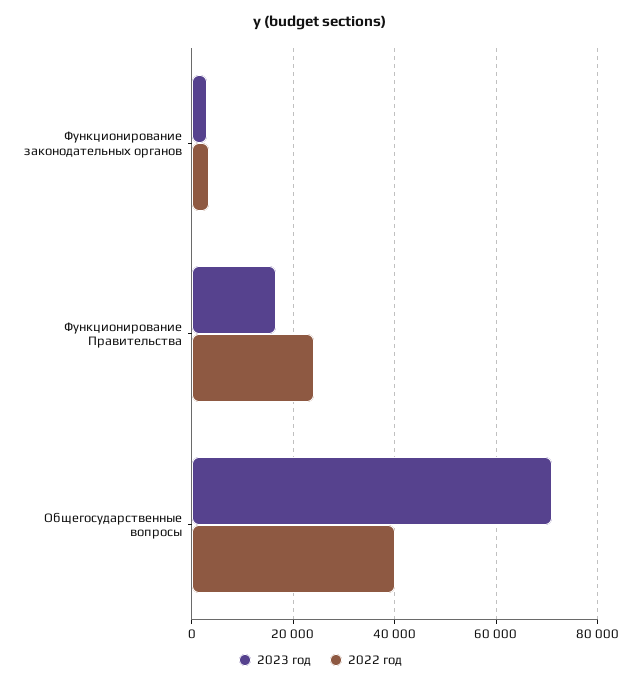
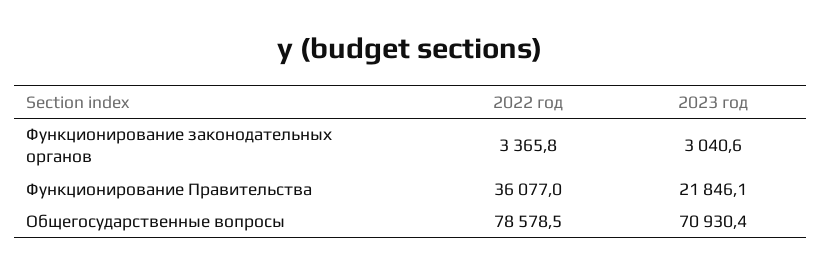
  {
    "2023 год": {
      "Функционирование законодательных органов": 3040.6,
-     "Функционирование Правительства": 16000,
+     "Функционирование Правительства": 21846.1,
      "Общегосударственные вопросы": 70930.4
    },
    "2022 год": {
      "Функционирование законодательных органов": 3365.8,
-     "Функционирование Правительства": 24000,
+     "Функционирование Правительства": 36077,
-     "Общегосударственные вопросы": 40000
+     "Общегосударственные вопросы": 78578.5
    }
  }

